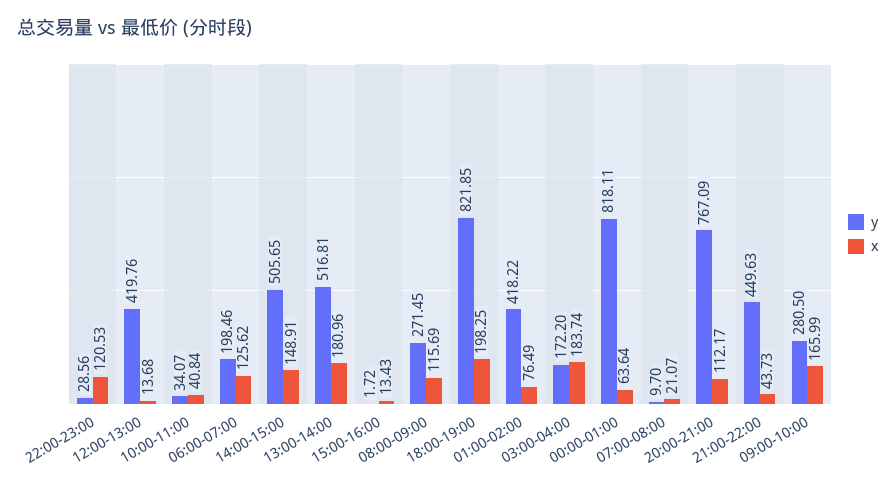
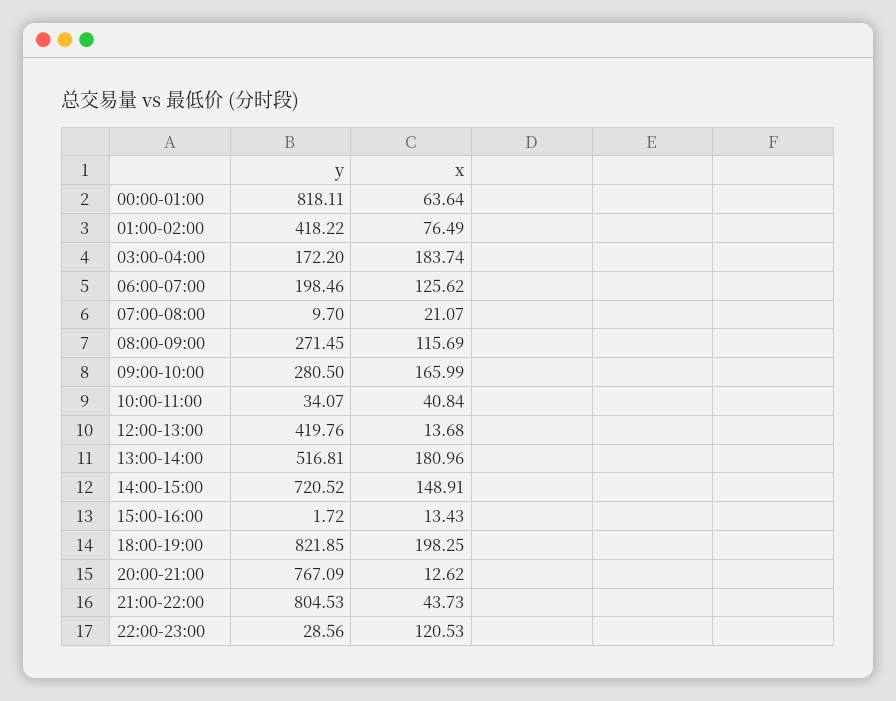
  {
    "y": {
      "22:00-23:00": 28.56,
      "12:00-13:00": 419.76,
      "10:00-11:00": 34.07,
      "06:00-07:00": 198.46,
-     "14:00-15:00": 505.65,
+     "14:00-15:00": 720.52,
      "13:00-14:00": 516.81,
      "15:00-16:00": 1.72,
      "08:00-09:00": 271.45,
      "18:00-19:00": 821.85,
      "01:00-02:00": 418.22,
      "03:00-04:00": 172.2,
      "00:00-01:00": 818.11,
      "07:00-08:00": 9.7,
      "20:00-21:00": 767.09,
-     "21:00-22:00": 449.63,
+     "21:00-22:00": 804.53,
      "09:00-10:00": 280.5
    },
    "x": {
      "22:00-23:00": 120.53,
      "12:00-13:00": 13.68,
      "10:00-11:00": 40.84,
      "06:00-07:00": 125.62,
      "14:00-15:00": 148.91,
      "13:00-14:00": 180.96,
      "15:00-16:00": 13.43,
      "08:00-09:00": 115.69,
      "18:00-19:00": 198.25,
      "01:00-02:00": 76.49,
      "03:00-04:00": 183.74,
      "00:00-01:00": 63.64,
      "07:00-08:00": 21.07,
-     "20:00-21:00": 112.17,
+     "20:00-21:00": 12.62,
      "21:00-22:00": 43.73,
      "09:00-10:00": 165.99
    }
  }

